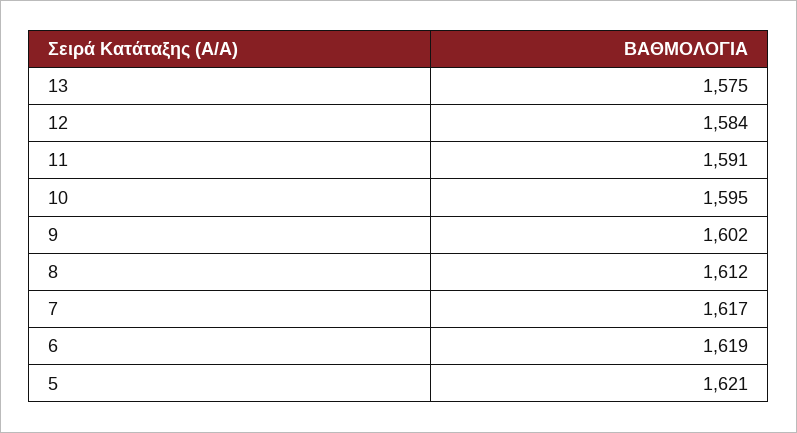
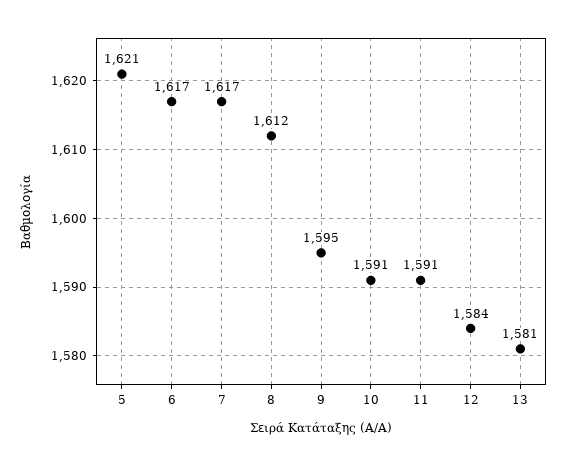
  {
-   "13": 1575,
+   "13": 1581,
    "12": 1584,
    "11": 1591,
-   "10": 1595,
+   "10": 1591,
-   "9": 1602,
+   "9": 1595,
    "8": 1612,
    "7": 1617,
-   "6": 1619,
+   "6": 1617,
    "5": 1621
  }

